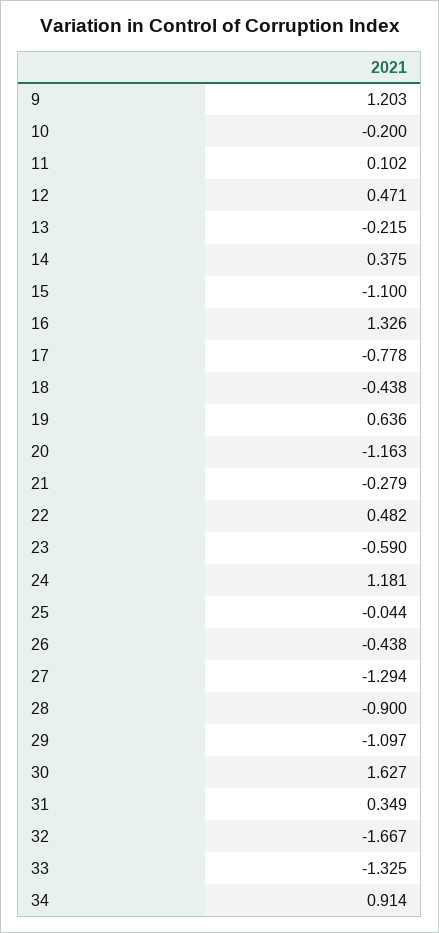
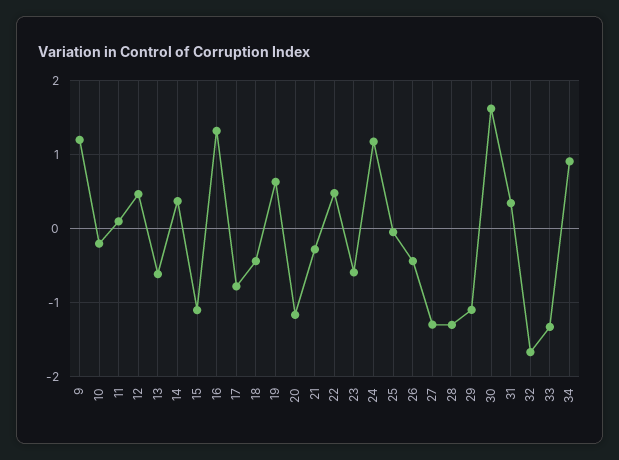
  {
    "9": 1.203,
    "10": -0.2,
    "11": 0.102,
    "12": 0.471,
-   "13": -0.215,
+   "13": -0.6,
    "14": 0.375,
    "15": -1.1,
    "16": 1.326,
    "17": -0.778,
    "18": -0.438,
    "19": 0.636,
    "20": -1.163,
    "21": -0.279,
    "22": 0.482,
    "23": -0.59,
    "24": 1.181,
    "25": -0.044,
    "26": -0.438,
    "27": -1.294,
-   "28": -0.9,
+   "28": -1.3,
    "29": -1.097,
    "30": 1.627,
    "31": 0.349,
    "32": -1.667,
    "33": -1.325,
    "34": 0.914
  }

